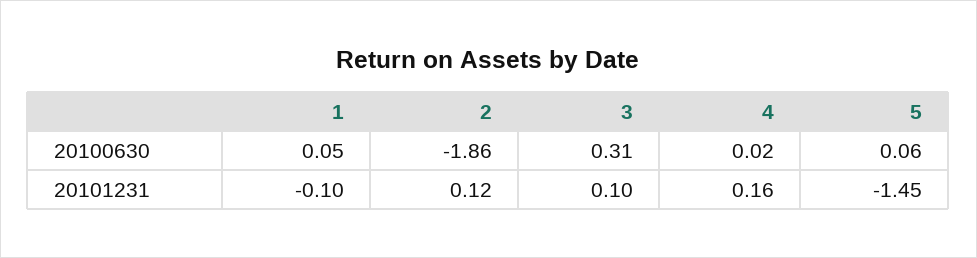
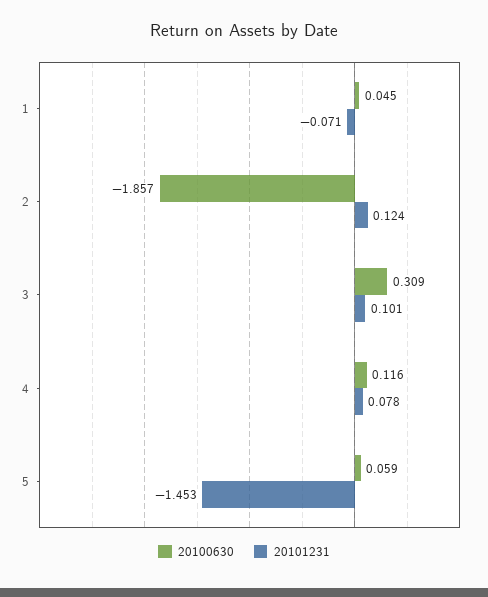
  {
    "20100630": {
      "1": 0.045,
      "2": -1.857,
      "3": 0.309,
-     "4": 0.02,
+     "4": 0.116,
      "5": 0.059
    },
    "20101231": {
-     "1": -0.1,
+     "1": -0.071,
      "2": 0.124,
      "3": 0.101,
-     "4": 0.16,
+     "4": 0.078,
      "5": -1.453
    }
  }

